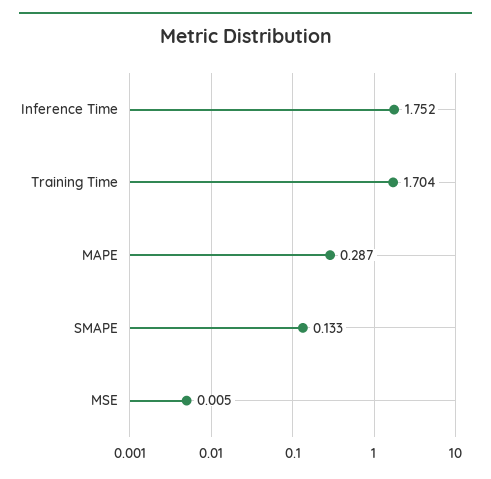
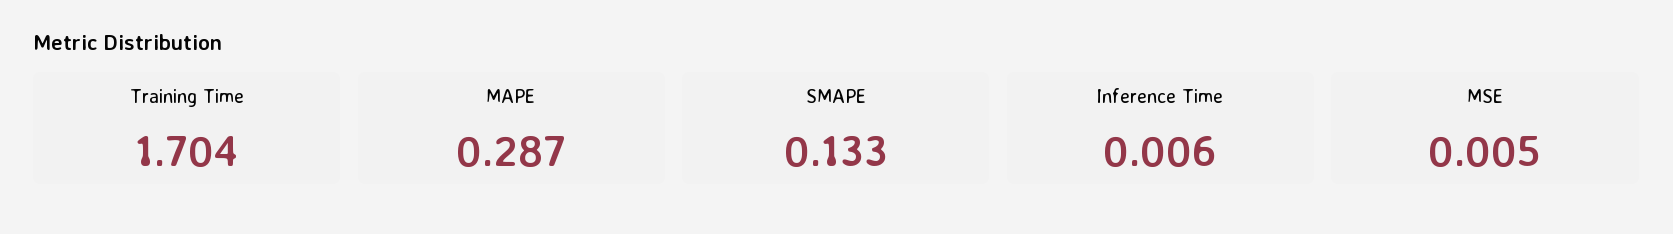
  {
-   "Inference Time": 1.752,
+   "Inference Time": 0.006,
    "Training Time": 1.704,
    "MAPE": 0.287,
    "SMAPE": 0.133,
    "MSE": 0.005
  }

